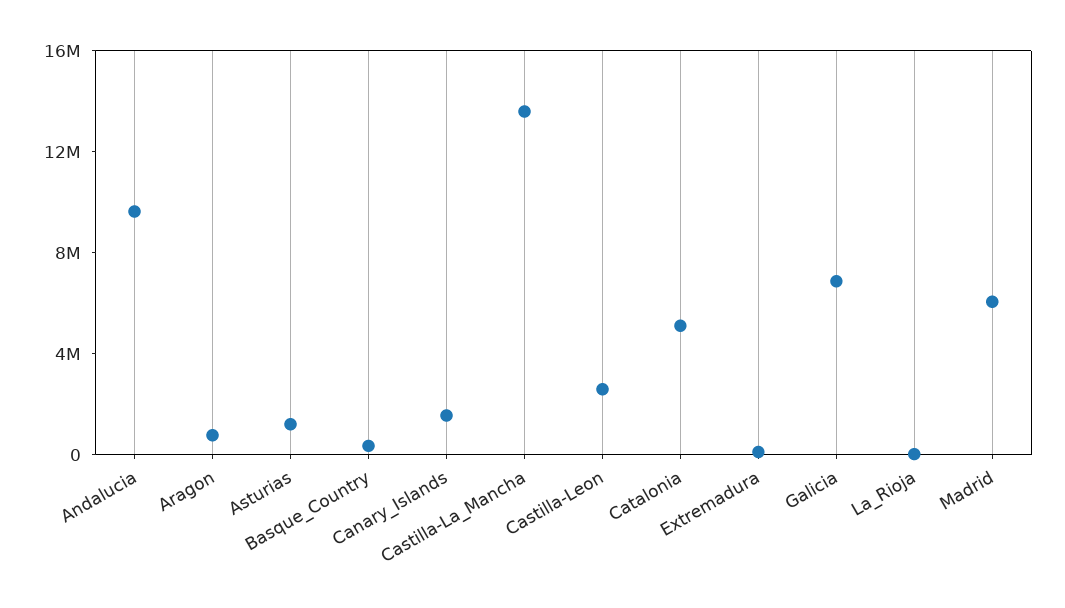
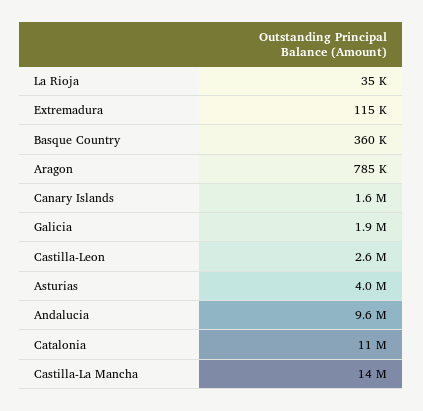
  {
    "Andalucia": 9600000,
    "Aragon": 785000,
-   "Asturias": 1000000,
+   "Asturias": 4000000,
    "Basque_Country": 360000,
    "Canary_Islands": 1600000,
    "Castilla-La_Mancha": 14000000,
    "Castilla-Leon": 2600000,
-   "Catalonia": 5000000,
+   "Catalonia": 11000000,
    "Extremadura": 115000,
-   "Galicia": 7000000,
+   "Galicia": 1900000,
-   "La_Rioja": 35000,
+   "La_Rioja": 35000
-   "Madrid": 6000000
  }

